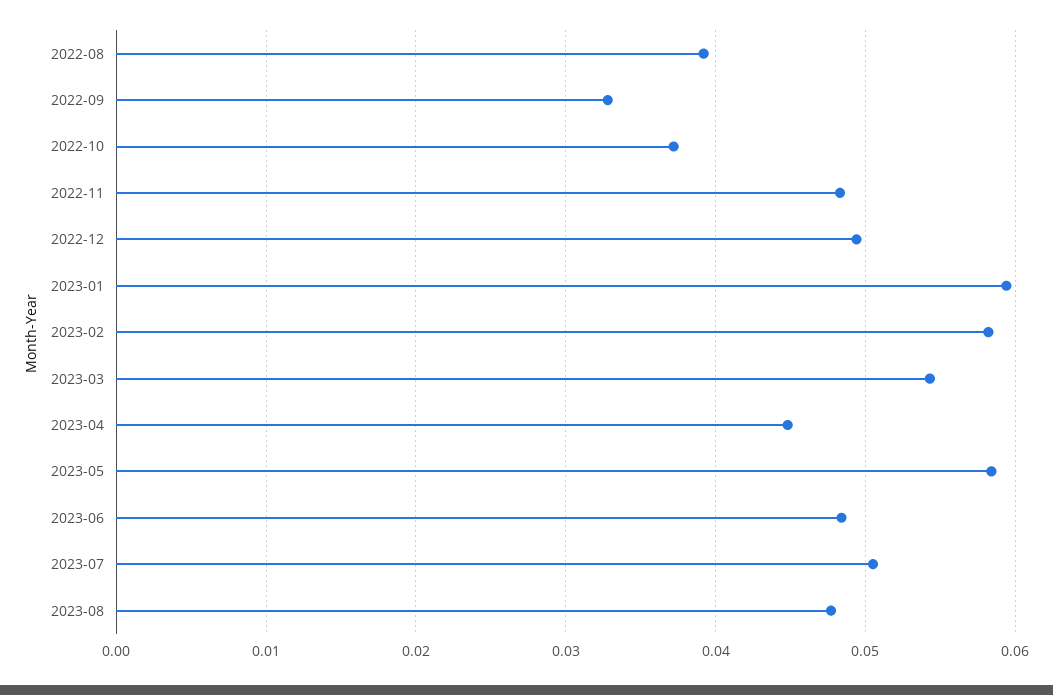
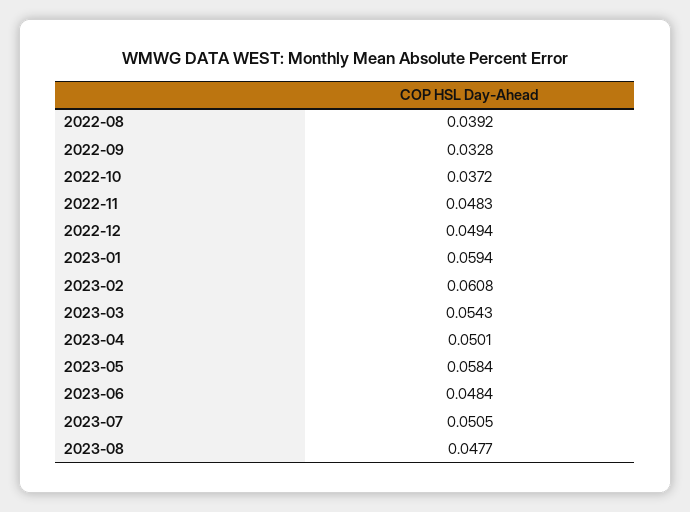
  {
    "2022-08": 0.0392,
    "2022-09": 0.0328,
    "2022-10": 0.0372,
    "2022-11": 0.0483,
    "2022-12": 0.0494,
    "2023-01": 0.0594,
-   "2023-02": 0.058,
+   "2023-02": 0.0608,
    "2023-03": 0.0543,
-   "2023-04": 0.045,
+   "2023-04": 0.0501,
    "2023-05": 0.0584,
    "2023-06": 0.0484,
    "2023-07": 0.0505,
    "2023-08": 0.0477
  }

